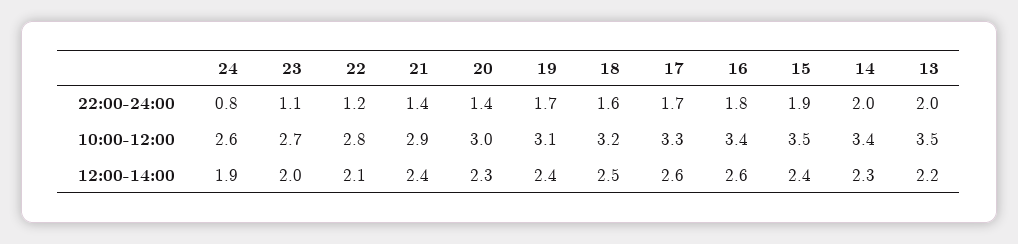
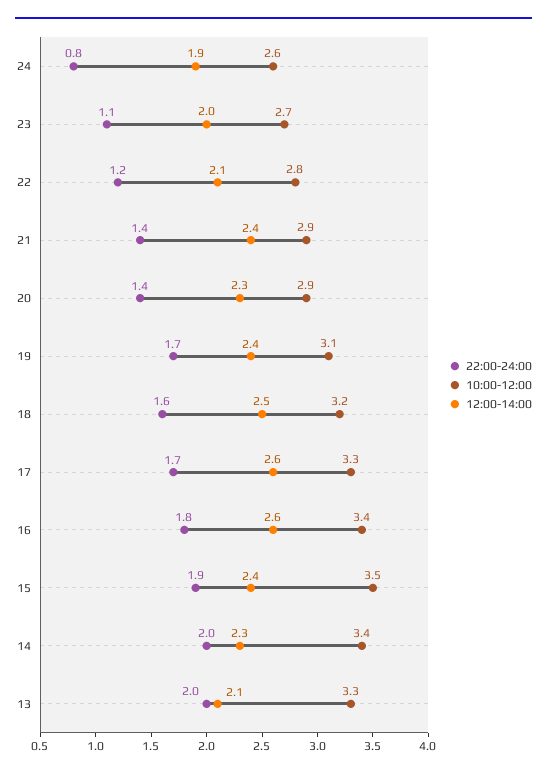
  {
    "22:00-24:00": {
      "24": 0.8,
      "23": 1.1,
      "22": 1.2,
      "21": 1.4,
      "20": 1.4,
      "19": 1.7,
      "18": 1.6,
      "17": 1.7,
      "16": 1.8,
      "15": 1.9,
      "14": 2,
      "13": 2
    },
    "10:00-12:00": {
      "24": 2.6,
      "23": 2.7,
      "22": 2.8,
      "21": 2.9,
-     "20": 3,
+     "20": 2.9,
      "19": 3.1,
      "18": 3.2,
      "17": 3.3,
      "16": 3.4,
      "15": 3.5,
      "14": 3.4,
-     "13": 3.5
+     "13": 3.3
    },
    "12:00-14:00": {
      "24": 1.9,
      "23": 2,
      "22": 2.1,
      "21": 2.4,
      "20": 2.3,
      "19": 2.4,
      "18": 2.5,
      "17": 2.6,
      "16": 2.6,
      "15": 2.4,
      "14": 2.3,
-     "13": 2.2
+     "13": 2.1
    }
  }

